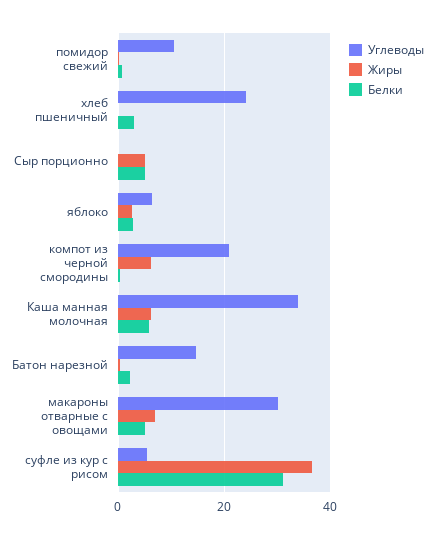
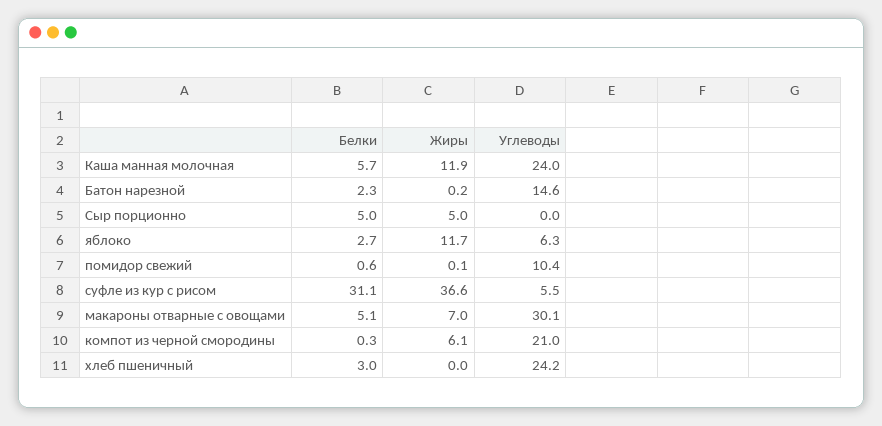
  {
    "Углеводы": {
      "помидор свежий": 10.4,
      "хлеб пшеничный": 24.2,
      "Сыр порционно": 0,
      "яблоко": 6.3,
      "компот из черной смородины": 21,
-     "Каша манная молочная": 34,
+     "Каша манная молочная": 24,
      "Батон нарезной": 14.6,
      "макароны отварные с овощами": 30.1,
      "суфле из кур с рисом": 5.5
    },
    "Жиры": {
      "помидор свежий": 0.1,
      "хлеб пшеничный": 0,
      "Сыр порционно": 5,
-     "яблоко": 2,
+     "яблоко": 11.7,
      "компот из черной смородины": 6.1,
-     "Каша манная молочная": 6,
+     "Каша манная молочная": 11.9,
      "Батон нарезной": 0.2,
      "макароны отварные с овощами": 7,
      "суфле из кур с рисом": 36.6
    },
    "Белки": {
      "помидор свежий": 0.6,
      "хлеб пшеничный": 3,
      "Сыр порционно": 5,
      "яблоко": 2.7,
      "компот из черной смородины": 0.3,
      "Каша манная молочная": 5.7,
      "Батон нарезной": 2.3,
      "макароны отварные с овощами": 5.1,
      "суфле из кур с рисом": 31.1
    }
  }

